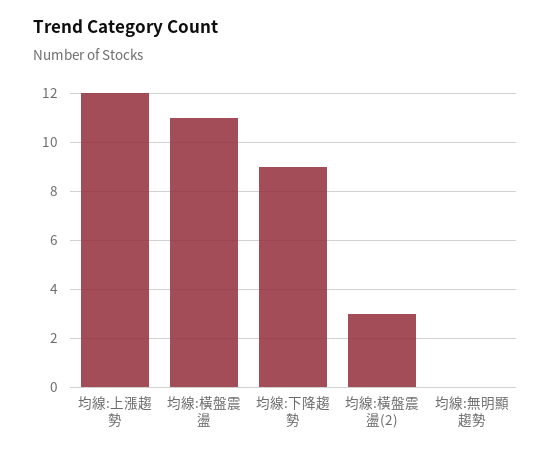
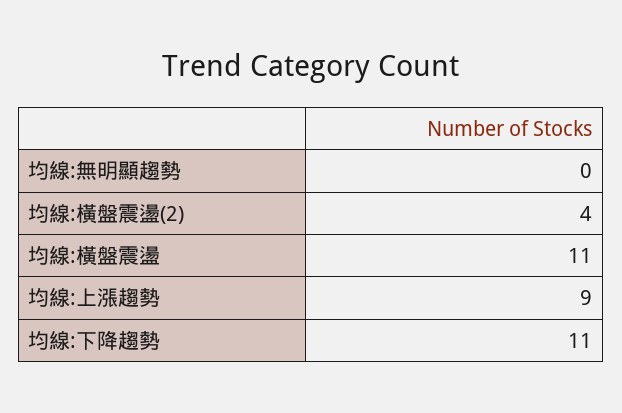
  {
-   "均線:上漲趨勢": 12,
+   "均線:上漲趨勢": 9,
    "均線:橫盤震盪": 11,
-   "均線:下降趨勢": 9,
+   "均線:下降趨勢": 11,
-   "均線:橫盤震盪(2)": 3,
+   "均線:橫盤震盪(2)": 4,
    "均線:無明顯趨勢": 0
  }

